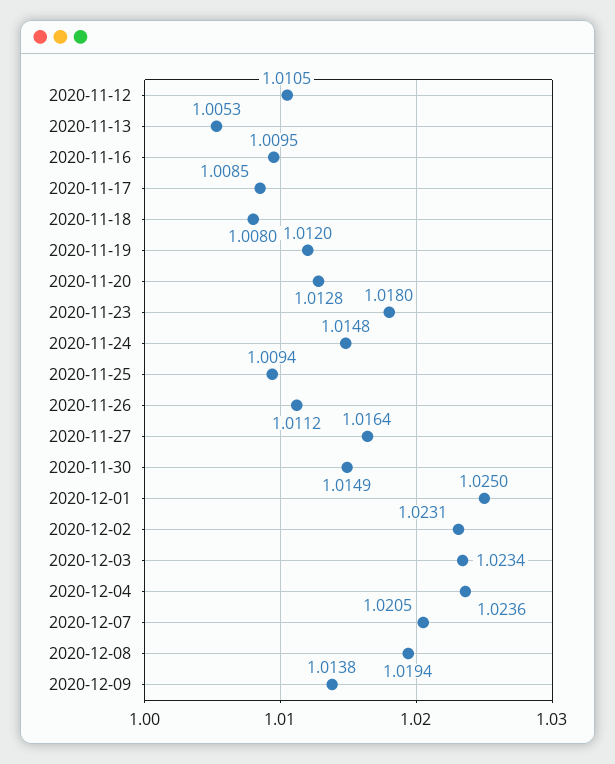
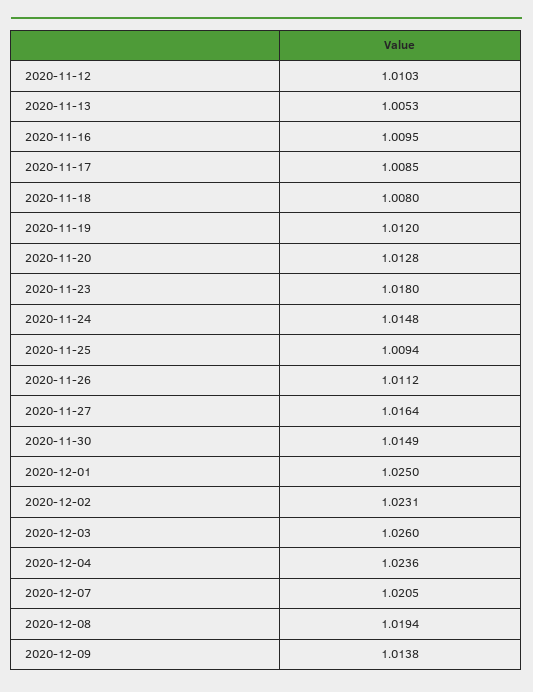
  {
-   "2020-11-12": 1.0105,
+   "2020-11-12": 1.0103,
    "2020-11-13": 1.0053,
    "2020-11-16": 1.0095,
    "2020-11-17": 1.0085,
    "2020-11-18": 1.008,
    "2020-11-19": 1.012,
    "2020-11-20": 1.0128,
    "2020-11-23": 1.018,
    "2020-11-24": 1.0148,
    "2020-11-25": 1.0094,
    "2020-11-26": 1.0112,
    "2020-11-27": 1.0164,
    "2020-11-30": 1.0149,
    "2020-12-01": 1.025,
    "2020-12-02": 1.0231,
-   "2020-12-03": 1.0234,
+   "2020-12-03": 1.026,
    "2020-12-04": 1.0236,
    "2020-12-07": 1.0205,
    "2020-12-08": 1.0194,
    "2020-12-09": 1.0138
  }

